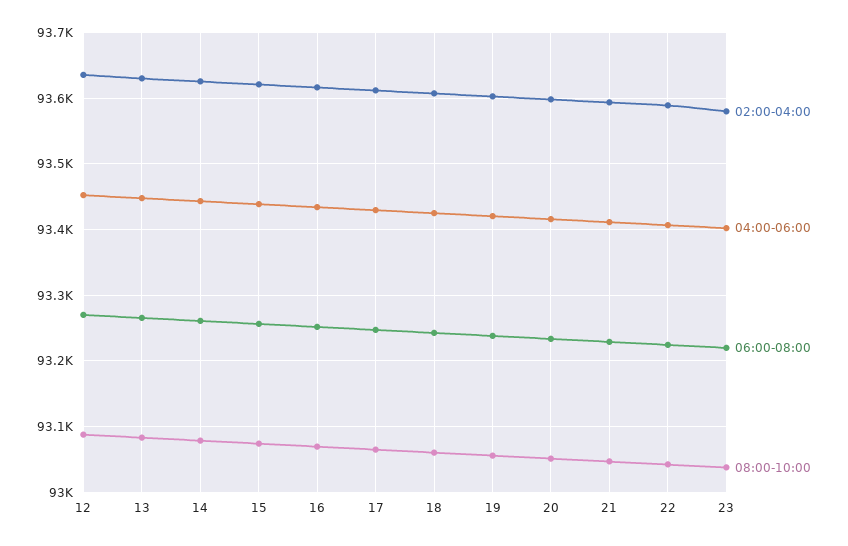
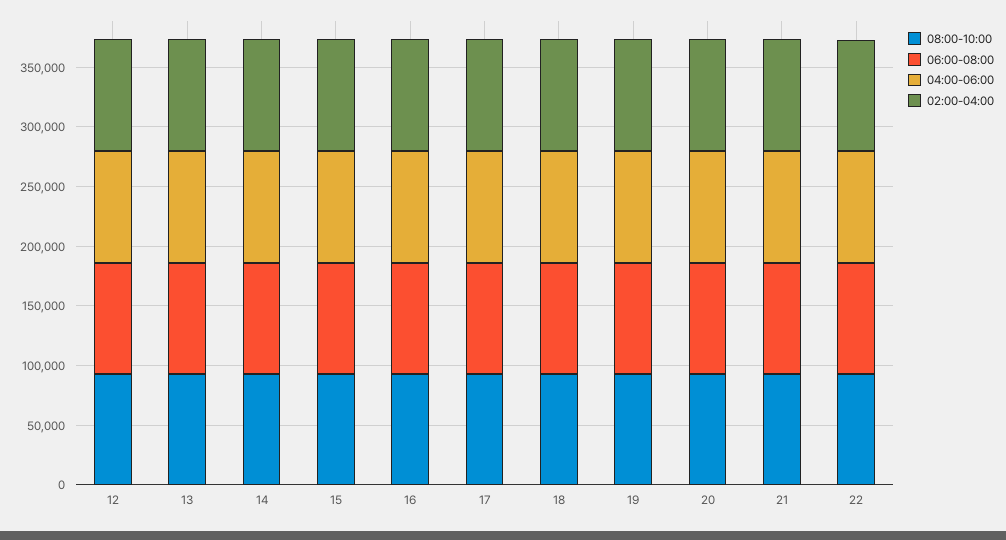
  {
    "02:00-04:00": {
      "12": 93640,
      "13": 93630,
      "14": 93630,
      "15": 93620,
      "16": 93620,
      "17": 93610,
      "18": 93610,
      "19": 93600,
      "20": 93600,
      "21": 93590,
-     "22": 93590,
+     "22": 93590
-     "23": 93580
    },
    "04:00-06:00": {
      "12": 93450,
      "13": 93450,
      "14": 93440,
      "15": 93440,
      "16": 93430,
      "17": 93430,
      "18": 93430,
      "19": 93420,
      "20": 93420,
      "21": 93410,
-     "22": 93410,
+     "22": 93410
-     "23": 93400
    },
    "06:00-08:00": {
      "12": 93270,
      "13": 93270,
      "14": 93260,
      "15": 93260,
      "16": 93250,
      "17": 93250,
      "18": 93240,
      "19": 93240,
      "20": 93230,
      "21": 93230,
-     "22": 93220,
+     "22": 93220
-     "23": 93220
    },
    "08:00-10:00": {
      "12": 93090,
      "13": 93080,
      "14": 93080,
      "15": 93070,
      "16": 93070,
      "17": 93070,
      "18": 93060,
      "19": 93060,
      "20": 93050,
      "21": 93050,
-     "22": 93040,
+     "22": 93040
-     "23": 93040
    }
  }

